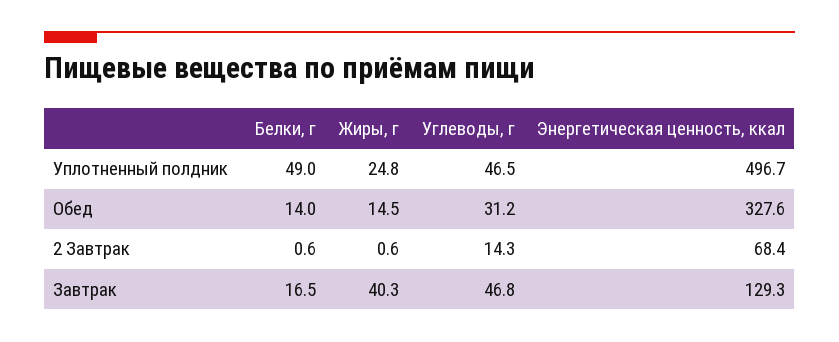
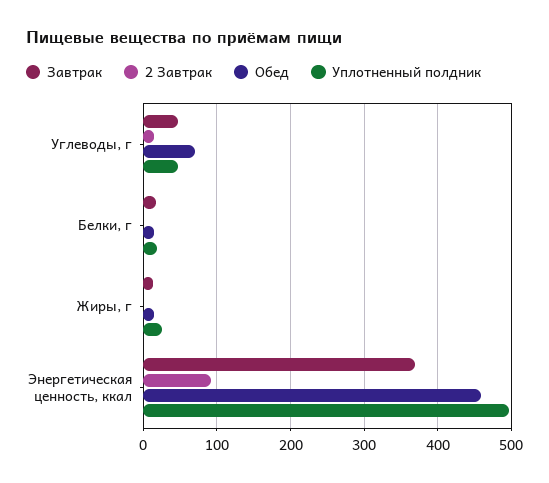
  {
    "Уплотненный полдник": {
-     "Белки, г": 49,
+     "Белки, г": 20,
      "Жиры, г": 24.8,
      "Углеводы, г": 46.5,
      "Энергетическая ценность, ккал": 496.7
    },
    "Обед": {
      "Белки, г": 14,
      "Жиры, г": 14.5,
-     "Углеводы, г": 31.2,
+     "Углеводы, г": 70,
-     "Энергетическая ценность, ккал": 327.6
+     "Энергетическая ценность, ккал": 460
    },
    "2 Завтрак": {
      "Белки, г": 0.6,
      "Жиры, г": 0.6,
      "Углеводы, г": 14.3,
-     "Энергетическая ценность, ккал": 68.4
+     "Энергетическая ценность, ккал": 90
    },
    "Завтрак": {
      "Белки, г": 16.5,
-     "Жиры, г": 40.3,
+     "Жиры, г": 10,
      "Углеводы, г": 46.8,
-     "Энергетическая ценность, ккал": 129.3
+     "Энергетическая ценность, ккал": 370
    }
  }

